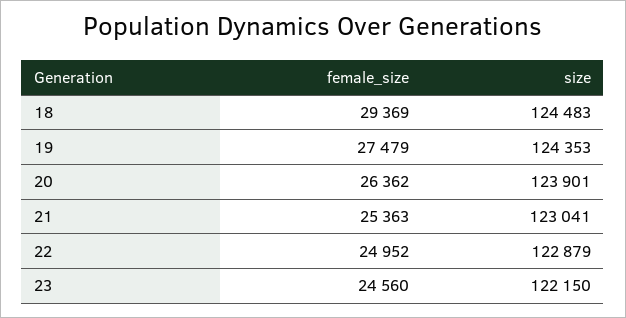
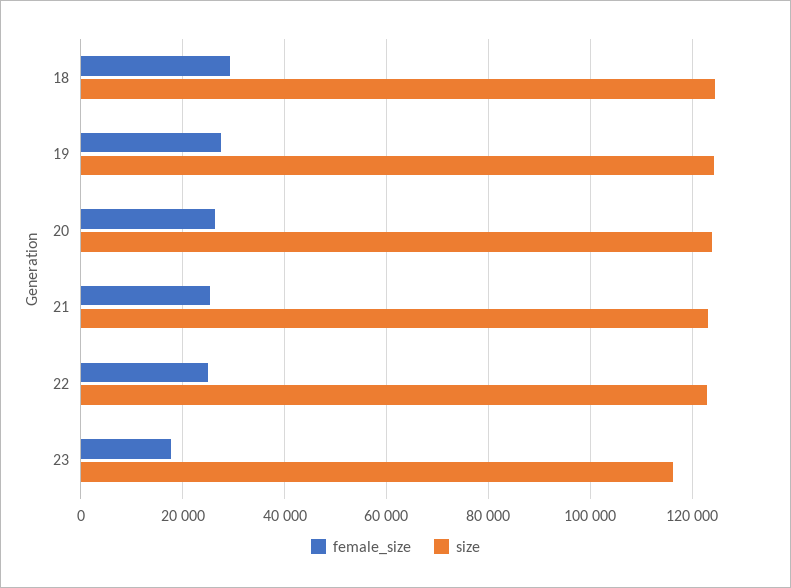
  {
    "female_size": {
      "18": 29369,
      "19": 27479,
      "20": 26362,
      "21": 25363,
      "22": 24952,
-     "23": 24560
+     "23": 18000
    },
    "size": {
      "18": 124483,
      "19": 124353,
      "20": 123901,
      "21": 123041,
      "22": 122879,
-     "23": 122150
+     "23": 116000
    }
  }

